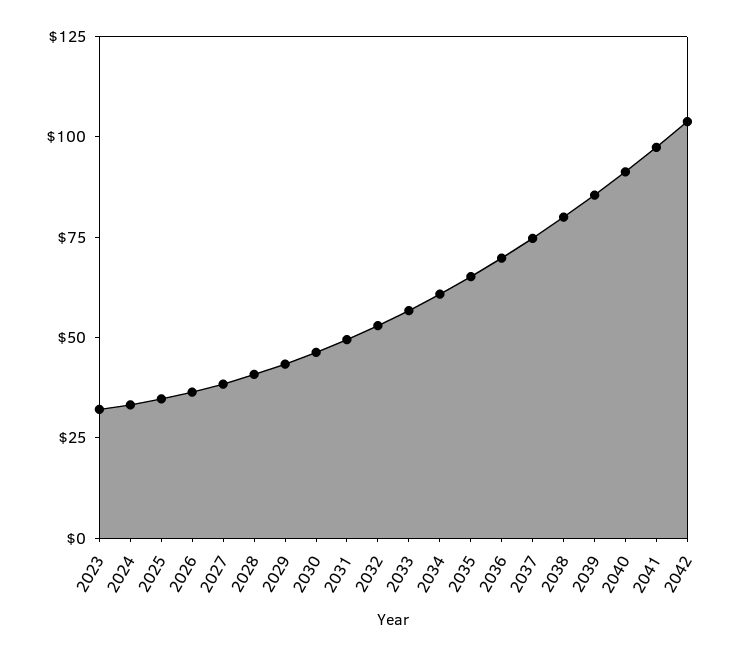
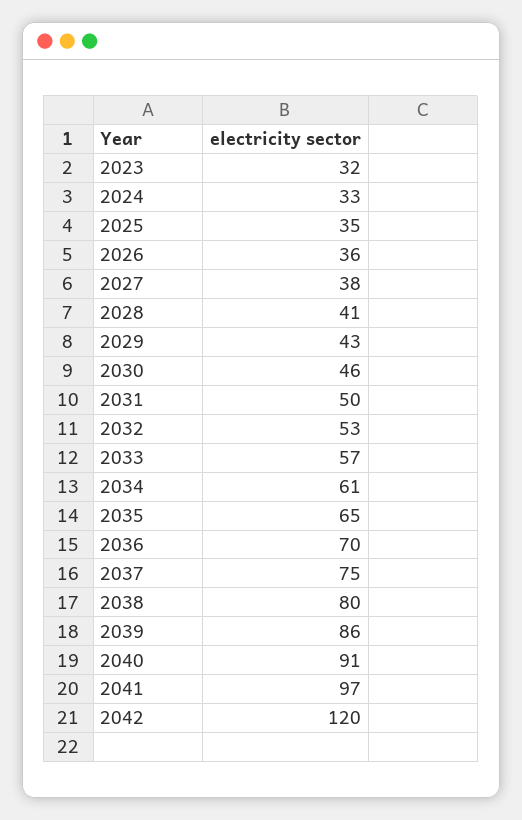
  {
    "2023": 32,
    "2024": 33,
    "2025": 35,
    "2026": 36,
    "2027": 38,
    "2028": 41,
    "2029": 43,
    "2030": 46,
    "2031": 50,
    "2032": 53,
    "2033": 57,
    "2034": 61,
    "2035": 65,
    "2036": 70,
    "2037": 75,
    "2038": 80,
    "2039": 86,
    "2040": 91,
    "2041": 97,
-   "2042": 105
+   "2042": 120
  }

